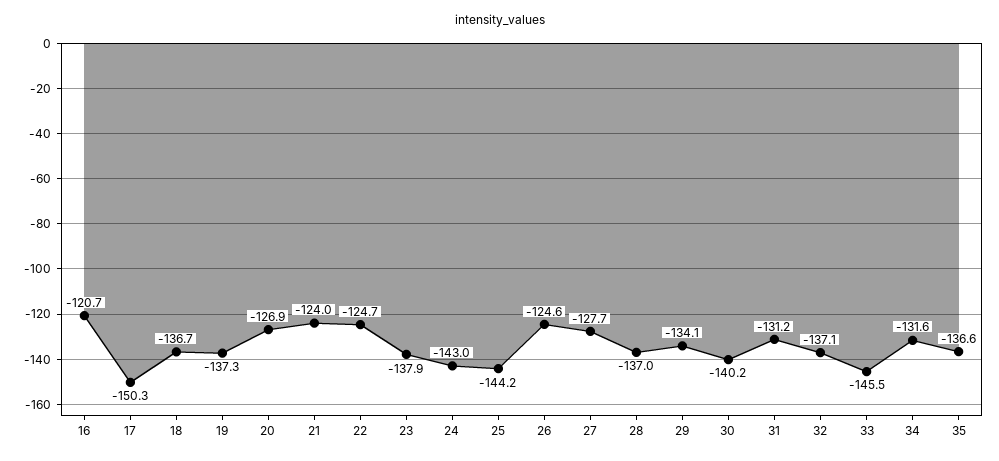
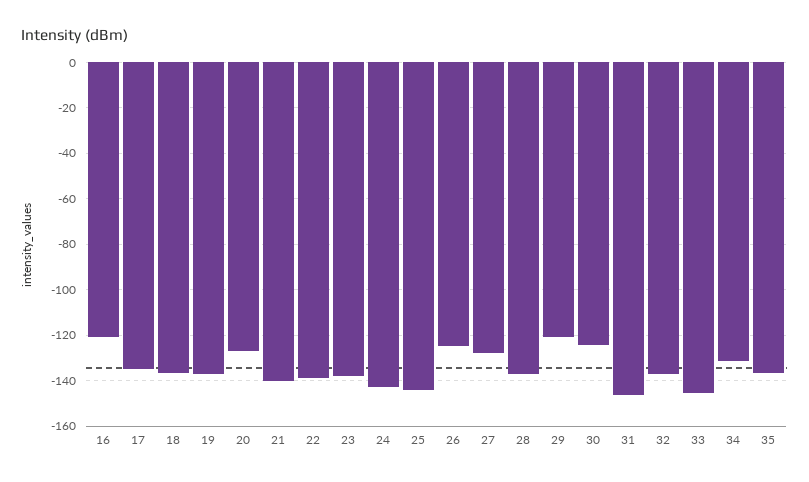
  {
    "16": -120.7,
-   "17": -150.3,
+   "17": -135,
    "18": -136.7,
    "19": -137.3,
    "20": -126.9,
-   "21": -124,
+   "21": -140,
-   "22": -124.7,
+   "22": -140,
    "23": -137.9,
    "24": -143,
    "25": -144.2,
    "26": -124.6,
    "27": -127.7,
    "28": -137,
-   "29": -134.1,
+   "29": -120,
-   "30": -140.2,
+   "30": -125,
-   "31": -131.2,
+   "31": -145,
    "32": -137.1,
    "33": -145.5,
    "34": -131.6,
    "35": -136.6
  }

